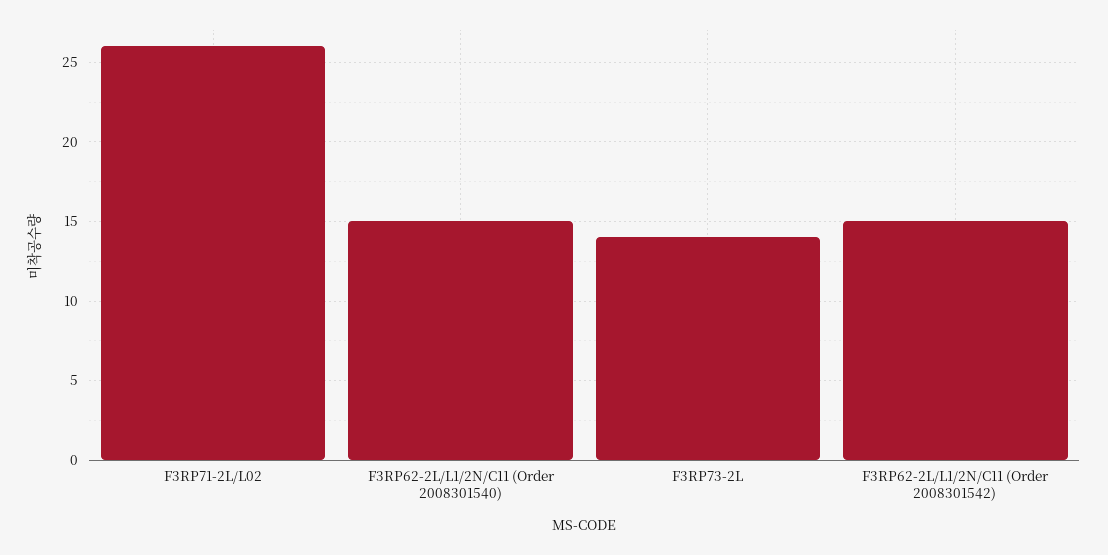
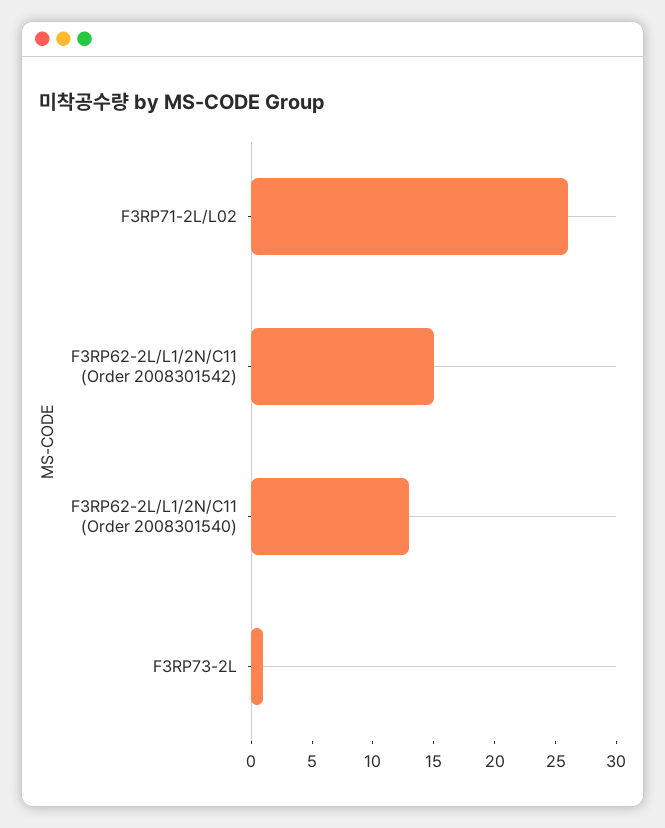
  {
    "F3RP71-2L/L02": 26,
-   "F3RP62-2L/L1/2N/C11 (Order 2008301540)": 15,
+   "F3RP62-2L/L1/2N/C11 (Order 2008301540)": 13,
-   "F3RP73-2L": 14,
+   "F3RP73-2L": 1,
    "F3RP62-2L/L1/2N/C11 (Order 2008301542)": 15
  }

